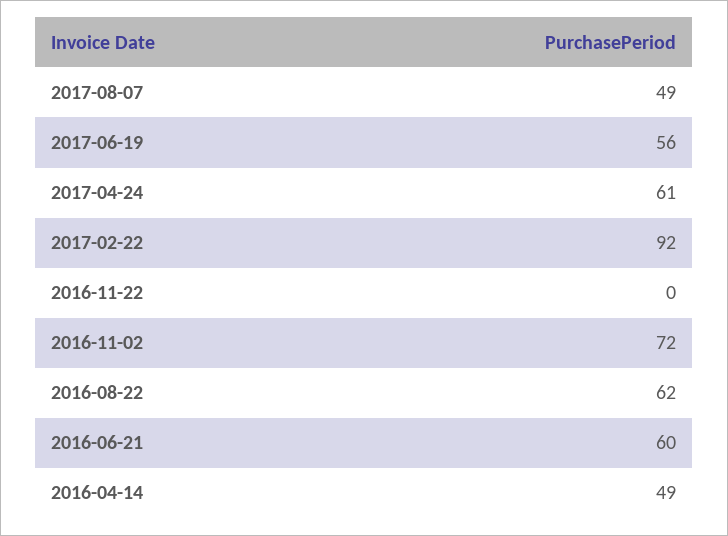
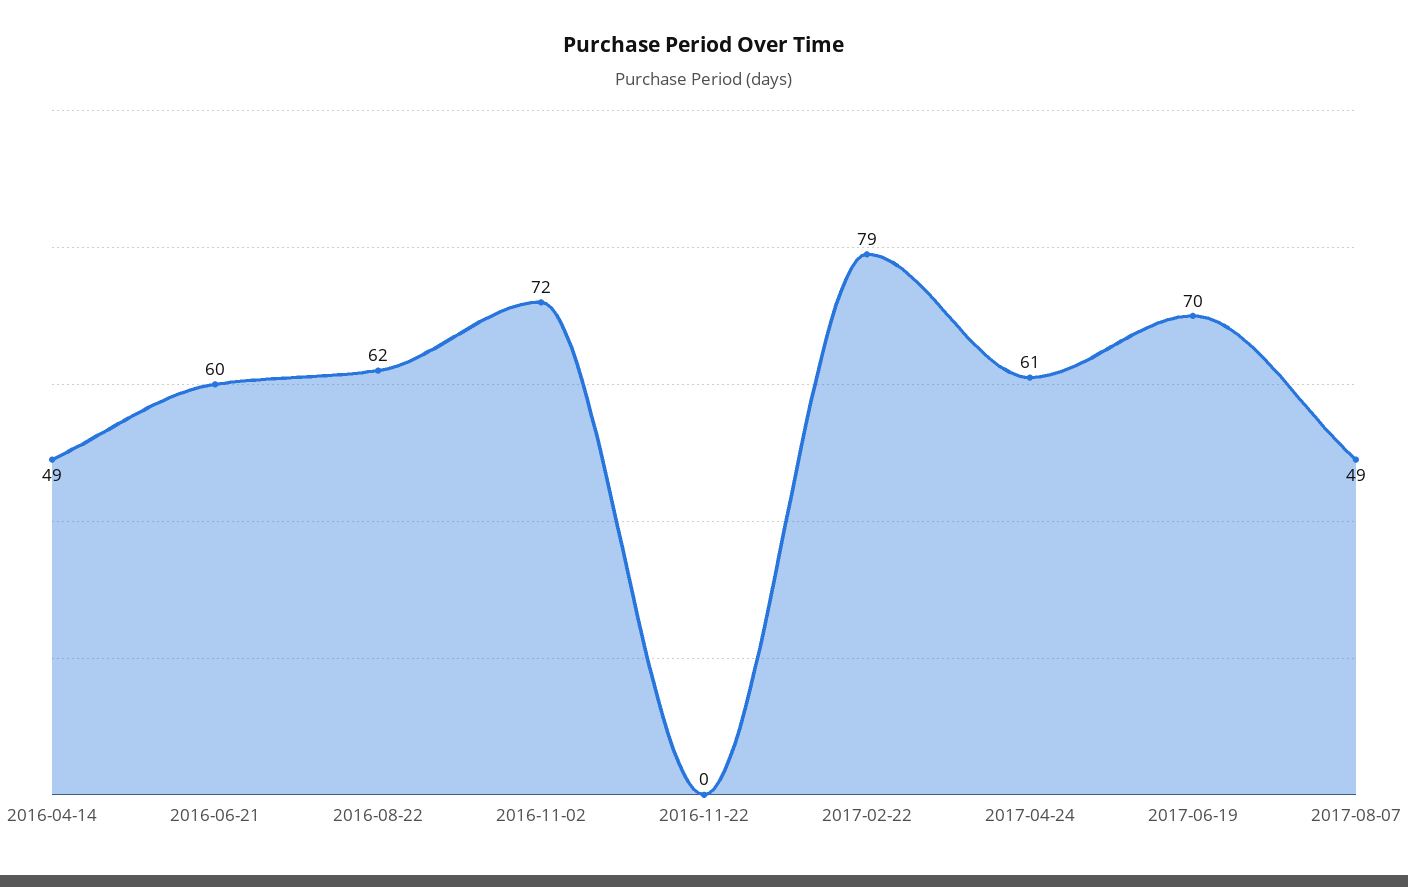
  {
    "2017-08-07": 49,
-   "2017-06-19": 56,
+   "2017-06-19": 70,
    "2017-04-24": 61,
-   "2017-02-22": 92,
+   "2017-02-22": 79,
    "2016-11-22": 0,
    "2016-11-02": 72,
    "2016-08-22": 62,
    "2016-06-21": 60,
    "2016-04-14": 49
  }

